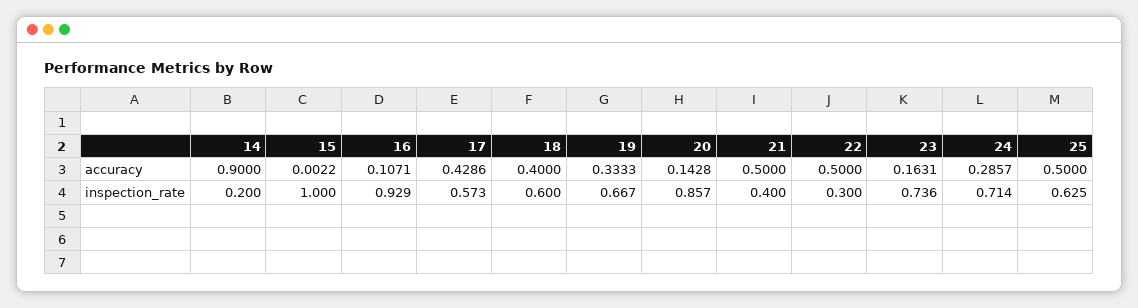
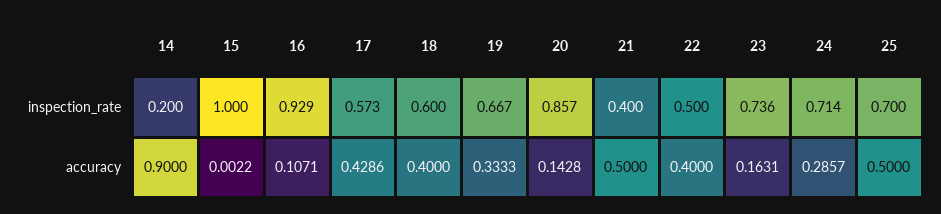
  {
    "14": {
      "accuracy": 0.9,
      "inspection_rate": 0.2
    },
    "15": {
      "accuracy": 0.0022,
      "inspection_rate": 1
    },
    "16": {
      "accuracy": 0.1071,
      "inspection_rate": 0.929
    },
    "17": {
      "accuracy": 0.4286,
      "inspection_rate": 0.573
    },
    "18": {
      "accuracy": 0.4,
      "inspection_rate": 0.6
    },
    "19": {
      "accuracy": 0.3333,
      "inspection_rate": 0.667
    },
    "20": {
      "accuracy": 0.1428,
      "inspection_rate": 0.857
    },
    "21": {
      "accuracy": 0.5,
      "inspection_rate": 0.4
    },
    "22": {
-     "accuracy": 0.5,
+     "accuracy": 0.4,
-     "inspection_rate": 0.3
+     "inspection_rate": 0.5
    },
    "23": {
      "accuracy": 0.1631,
      "inspection_rate": 0.736
    },
    "24": {
      "accuracy": 0.2857,
      "inspection_rate": 0.714
    },
    "25": {
      "accuracy": 0.5,
-     "inspection_rate": 0.625
+     "inspection_rate": 0.7
    }
  }

